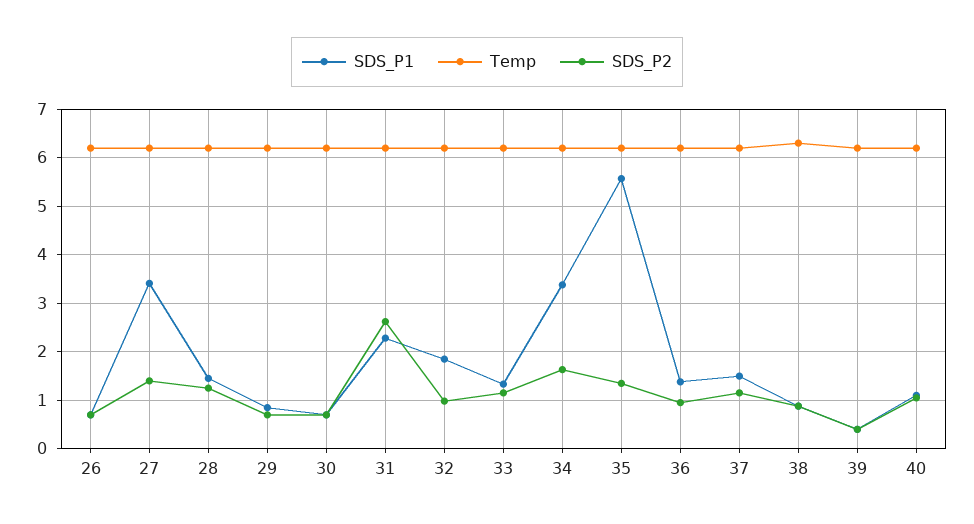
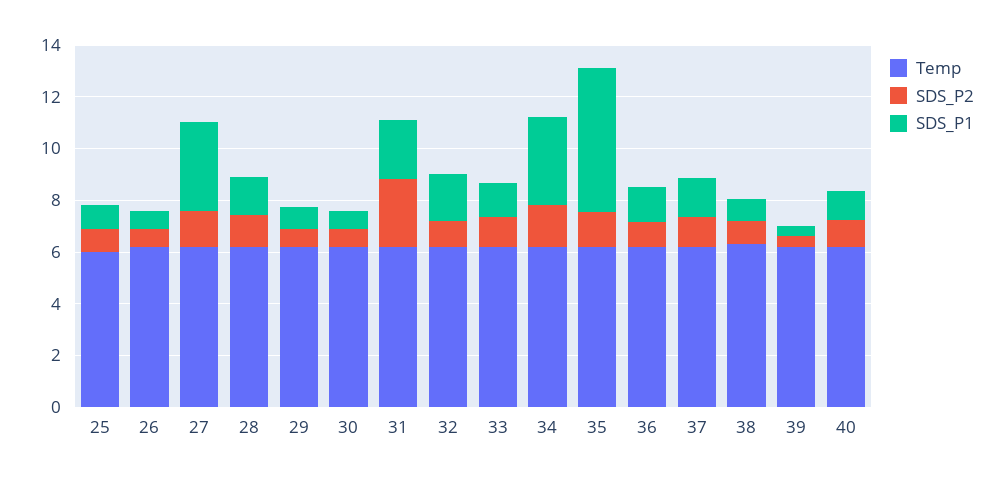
  {
    "SDS_P1": {
      "26": 0.8,
      "27": 3.4,
      "28": 1.4,
      "29": 0.8,
      "30": 0.8,
      "31": 2.2,
      "32": 1.8,
      "33": 1.4,
      "34": 3.4,
      "35": 5.6,
      "36": 1.4,
      "37": 1.6,
      "38": 0.8,
      "39": 0.4,
-     "40": 1.2
+     "40": 1.2,
+     "25": 1
    },
    "Temp": {
      "26": 6.2,
      "27": 6.2,
      "28": 6.2,
      "29": 6.2,
      "30": 6.2,
      "31": 6.2,
      "32": 6.2,
      "33": 6.2,
      "34": 6.2,
      "35": 6.2,
      "36": 6.2,
      "37": 6.2,
      "38": 6.4,
      "39": 6.2,
-     "40": 6.2
+     "40": 6.2,
+     "25": 6
    },
    "SDS_P2": {
      "26": 0.8,
      "27": 1.4,
      "28": 1.2,
      "29": 0.8,
      "30": 0.8,
      "31": 2.6,
      "32": 1,
      "33": 1.2,
      "34": 1.6,
      "35": 1.4,
      "36": 1,
      "37": 1.2,
      "38": 0.8,
      "39": 0.4,
-     "40": 1
+     "40": 1,
+     "25": 1
    }
  }

